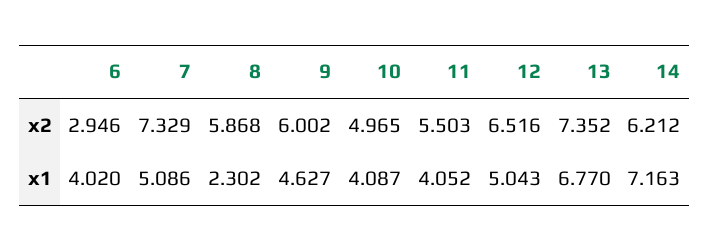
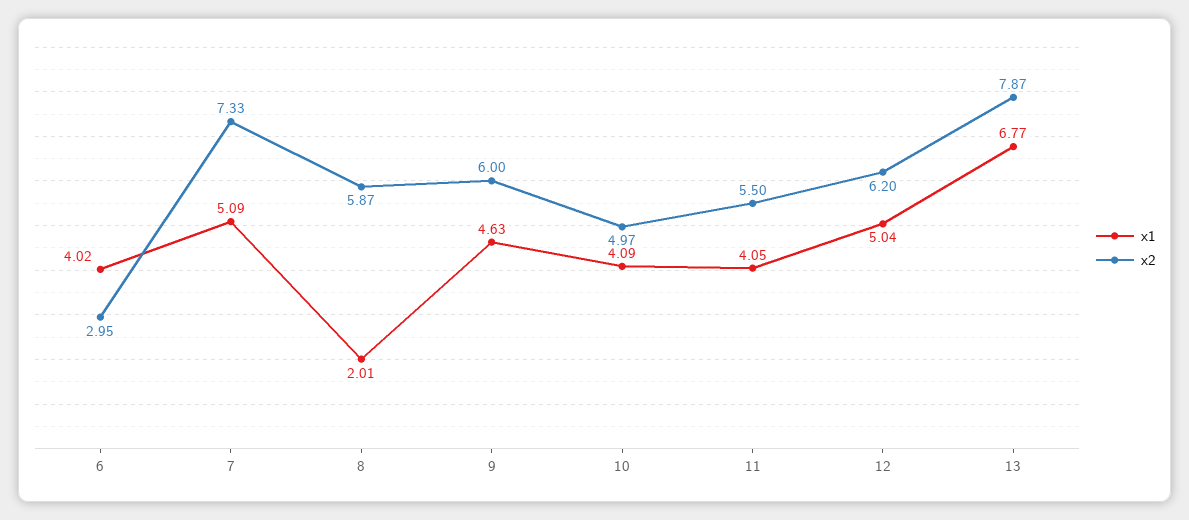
  {
    "x2": {
      "6": 2.946,
      "7": 7.329,
      "8": 5.868,
      "9": 6.002,
      "10": 4.965,
      "11": 5.503,
-     "12": 6.516,
+     "12": 6.2,
-     "13": 7.352,
+     "13": 7.87
-     "14": 6.212
    },
    "x1": {
      "6": 4.02,
      "7": 5.086,
-     "8": 2.302,
+     "8": 2.01,
      "9": 4.627,
      "10": 4.087,
      "11": 4.052,
      "12": 5.043,
-     "13": 6.77,
+     "13": 6.77
-     "14": 7.163
    }
  }

